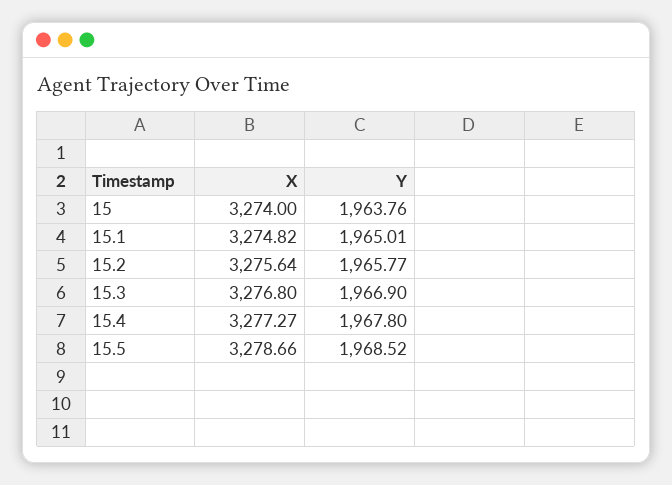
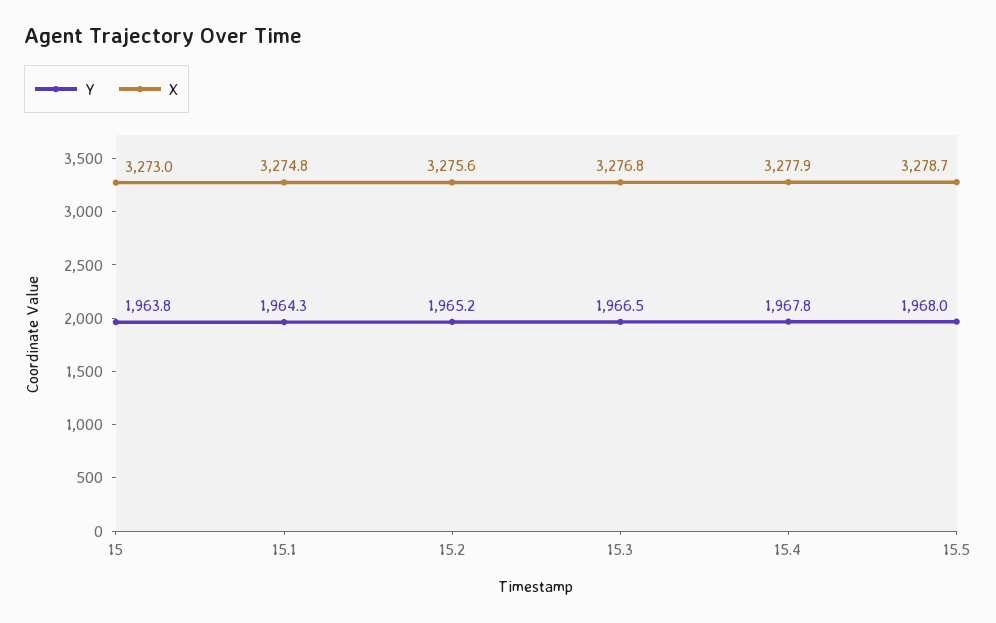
  {
    "X": {
-     "15": 3274,
+     "15": 3273,
      "15.1": 3274.82,
      "15.2": 3275.64,
      "15.3": 3276.8,
-     "15.4": 3277.27,
+     "15.4": 3277.9,
      "15.5": 3278.66
    },
    "Y": {
      "15": 1963.76,
-     "15.1": 1965.01,
+     "15.1": 1964.3,
-     "15.2": 1965.77,
+     "15.2": 1965.2,
-     "15.3": 1966.9,
+     "15.3": 1966.5,
      "15.4": 1967.8,
-     "15.5": 1968.52
+     "15.5": 1968
    }
  }

